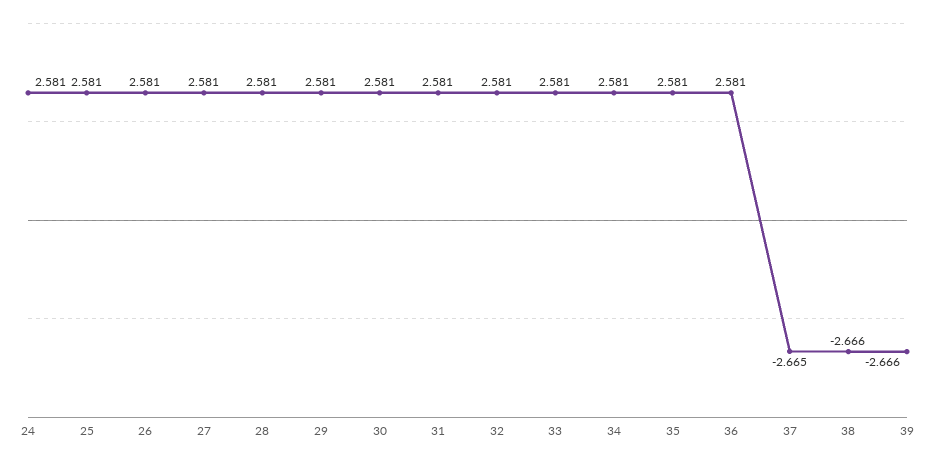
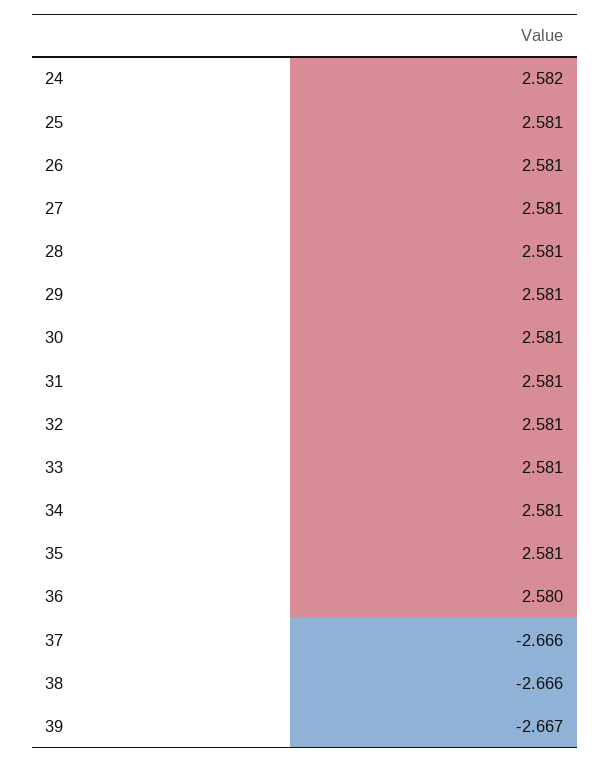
  {
-   "24": 2.581,
+   "24": 2.582,
    "25": 2.581,
    "26": 2.581,
    "27": 2.581,
    "28": 2.581,
    "29": 2.581,
    "30": 2.581,
    "31": 2.581,
    "32": 2.581,
    "33": 2.581,
    "34": 2.581,
    "35": 2.581,
-   "36": 2.581,
+   "36": 2.58,
-   "37": -2.665,
+   "37": -2.666,
    "38": -2.666,
-   "39": -2.666
+   "39": -2.667
  }

